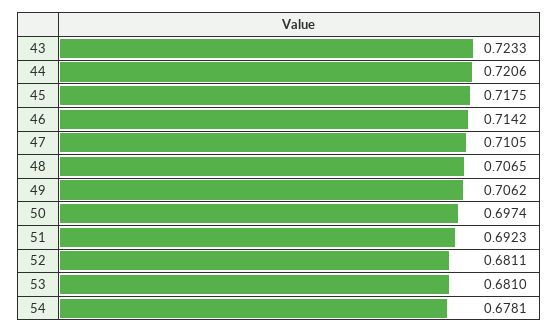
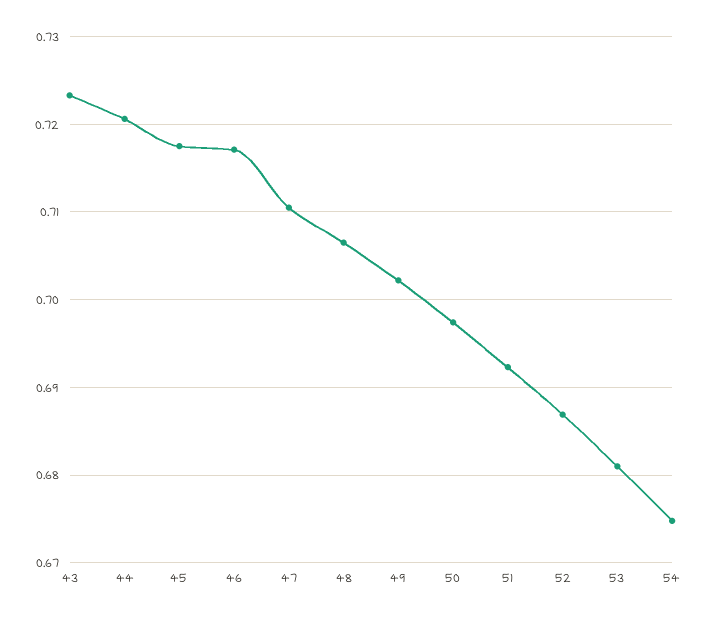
  {
    "43": 0.7233,
    "44": 0.7206,
    "45": 0.7175,
-   "46": 0.7142,
+   "46": 0.717,
    "47": 0.7105,
    "48": 0.7065,
-   "49": 0.7062,
+   "49": 0.702,
    "50": 0.6974,
    "51": 0.6923,
-   "52": 0.6811,
+   "52": 0.687,
    "53": 0.681,
-   "54": 0.6781
+   "54": 0.675
  }

